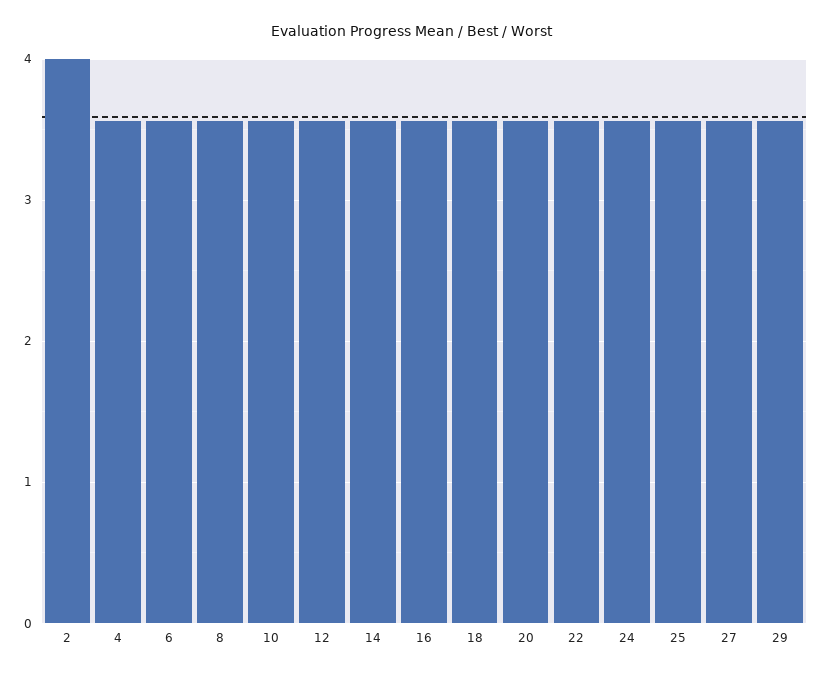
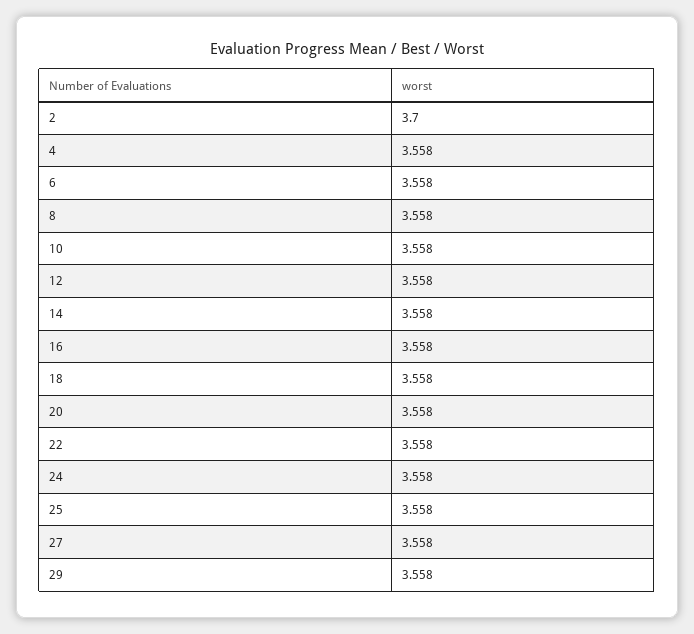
  {
-   "2": 4,
+   "2": 3.7,
    "4": 3.558,
    "6": 3.558,
    "8": 3.558,
    "10": 3.558,
    "12": 3.558,
    "14": 3.558,
    "16": 3.558,
    "18": 3.558,
    "20": 3.558,
    "22": 3.558,
    "24": 3.558,
    "25": 3.558,
    "27": 3.558,
    "29": 3.558
  }

